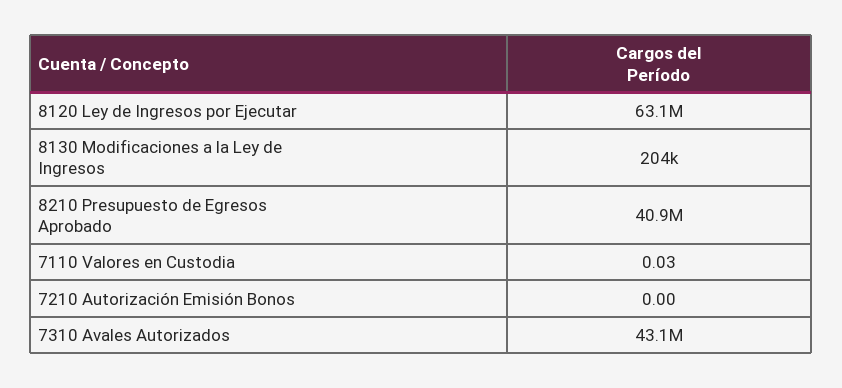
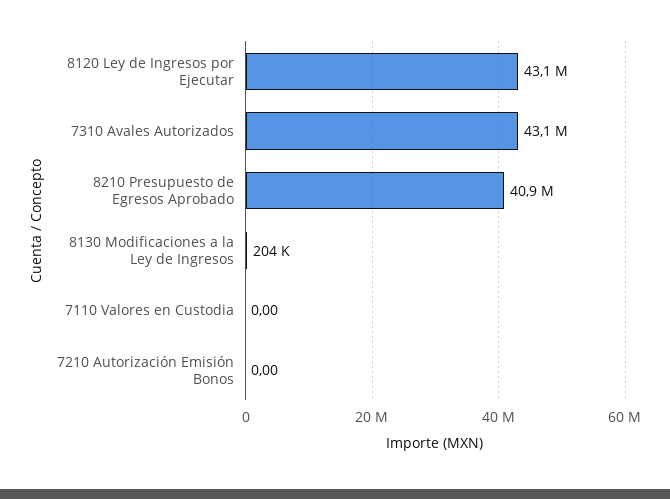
  {
-   "8120 Ley de Ingresos por Ejecutar": 63100000,
+   "8120 Ley de Ingresos por Ejecutar": 43100000,
    "8130 Modificaciones a la Ley de Ingresos": 204000,
    "8210 Presupuesto de Egresos Aprobado": 40900000,
-   "7110 Valores en Custodia": 0.03,
+   "7110 Valores en Custodia": 0,
    "7210 Autorización Emisión Bonos": 0,
    "7310 Avales Autorizados": 43100000
  }

